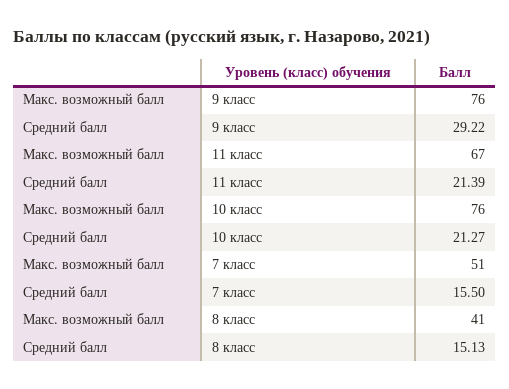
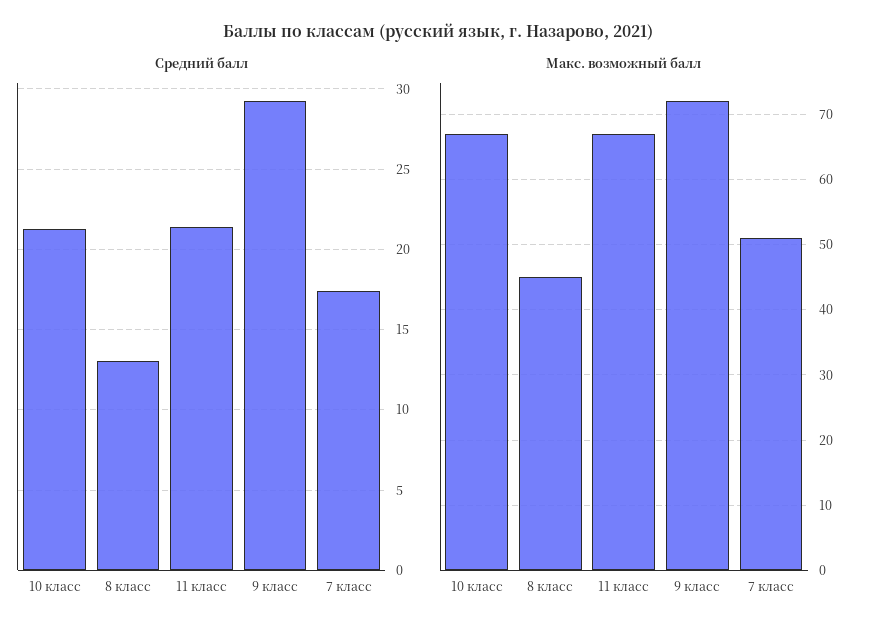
  {
    "Макс. возможный балл": {
-     "9 класс": 76,
+     "9 класс": 72,
      "11 класс": 67,
-     "10 класс": 76,
+     "10 класс": 67,
      "7 класс": 51,
-     "8 класс": 41
+     "8 класс": 45
    },
    "Средний балл": {
      "9 класс": 29.22,
      "11 класс": 21.39,
      "10 класс": 21.27,
-     "7 класс": 15.5,
+     "7 класс": 17.5,
-     "8 класс": 15.13
+     "8 класс": 13
    }
  }

